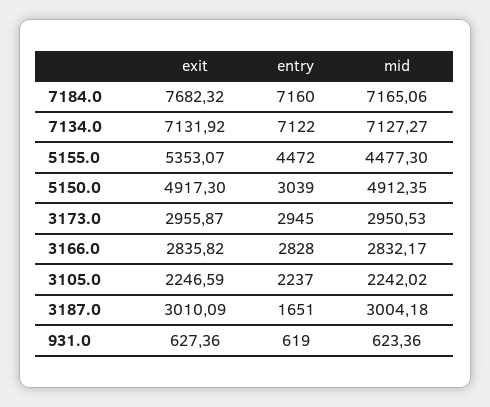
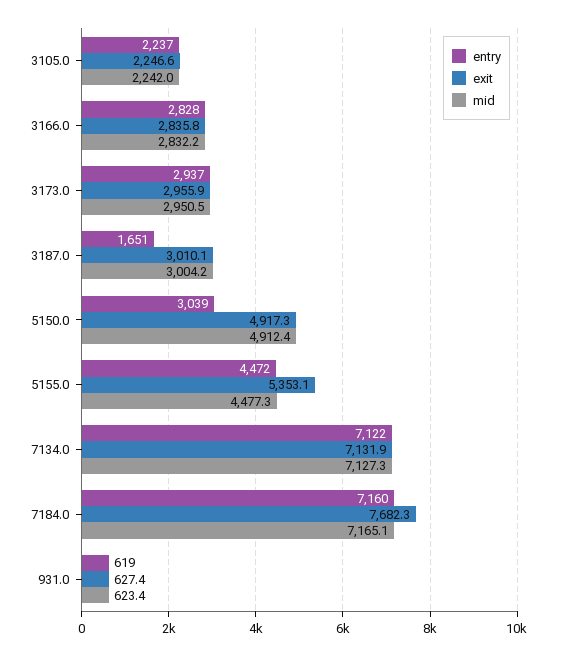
  {
    "exit": {
      "7184.0": 7682.32,
      "7134.0": 7131.92,
      "5155.0": 5353.07,
      "5150.0": 4917.3,
      "3173.0": 2955.87,
      "3166.0": 2835.82,
      "3105.0": 2246.59,
      "3187.0": 3010.09,
      "931.0": 627.36
    },
    "entry": {
      "7184.0": 7160,
      "7134.0": 7122,
      "5155.0": 4472,
      "5150.0": 3039,
-     "3173.0": 2945,
+     "3173.0": 2937,
      "3166.0": 2828,
      "3105.0": 2237,
      "3187.0": 1651,
      "931.0": 619
    },
    "mid": {
      "7184.0": 7165.06,
      "7134.0": 7127.27,
      "5155.0": 4477.3,
      "5150.0": 4912.35,
      "3173.0": 2950.53,
      "3166.0": 2832.17,
      "3105.0": 2242.02,
      "3187.0": 3004.18,
      "931.0": 623.36
    }
  }

